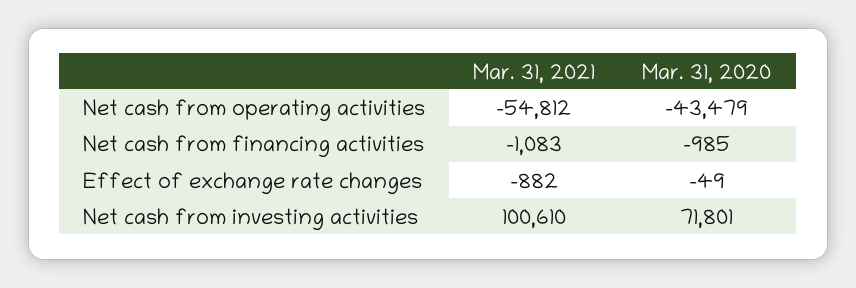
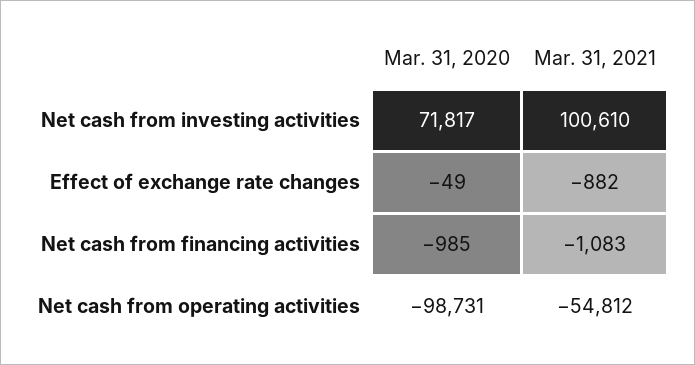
  {
    "Mar. 31, 2021": {
      "Net cash from operating activities": -54812,
      "Net cash from financing activities": -1083,
      "Effect of exchange rate changes": -882,
      "Net cash from investing activities": 100610
    },
    "Mar. 31, 2020": {
-     "Net cash from operating activities": -43479,
+     "Net cash from operating activities": -98731,
      "Net cash from financing activities": -985,
      "Effect of exchange rate changes": -49,
-     "Net cash from investing activities": 71801
+     "Net cash from investing activities": 71817
    }
  }

